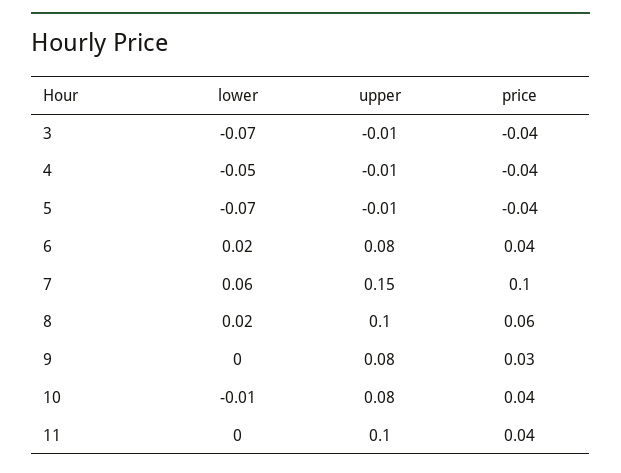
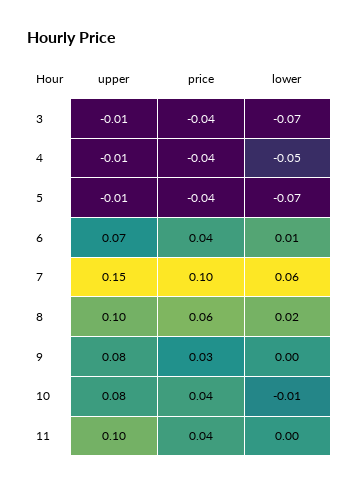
  {
    "lower": {
      "3": -0.07,
      "4": -0.05,
      "5": -0.07,
-     "6": 0.02,
+     "6": 0.01,
      "7": 0.06,
      "8": 0.02,
      "9": 0,
      "10": -0.01,
      "11": 0
    },
    "upper": {
      "3": -0.01,
      "4": -0.01,
      "5": -0.01,
-     "6": 0.08,
+     "6": 0.07,
      "7": 0.15,
      "8": 0.1,
      "9": 0.08,
      "10": 0.08,
      "11": 0.1
    },
    "price": {
      "3": -0.04,
      "4": -0.04,
      "5": -0.04,
      "6": 0.04,
      "7": 0.1,
      "8": 0.06,
      "9": 0.03,
      "10": 0.04,
      "11": 0.04
    }
  }

